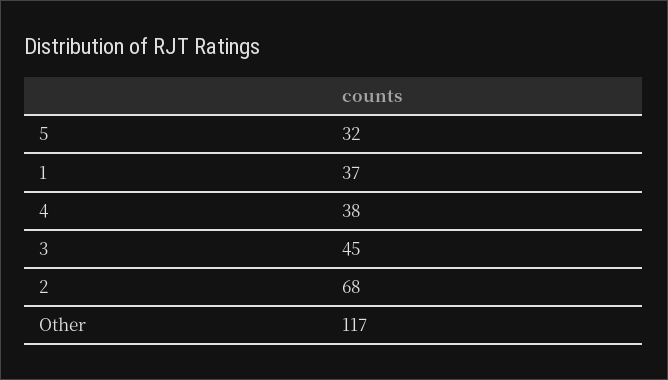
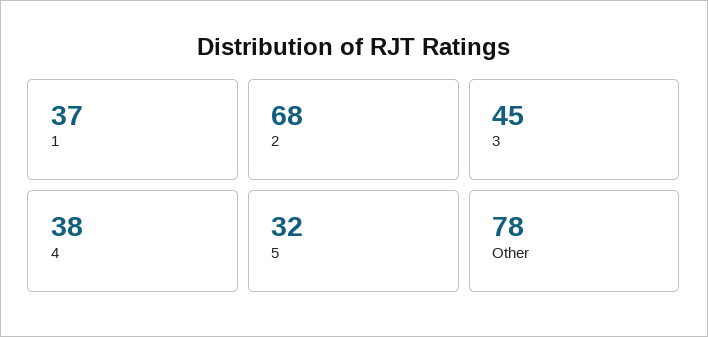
  {
    "5": 32,
    "1": 37,
    "4": 38,
    "3": 45,
    "2": 68,
-   "Other": 117
+   "Other": 78
  }

